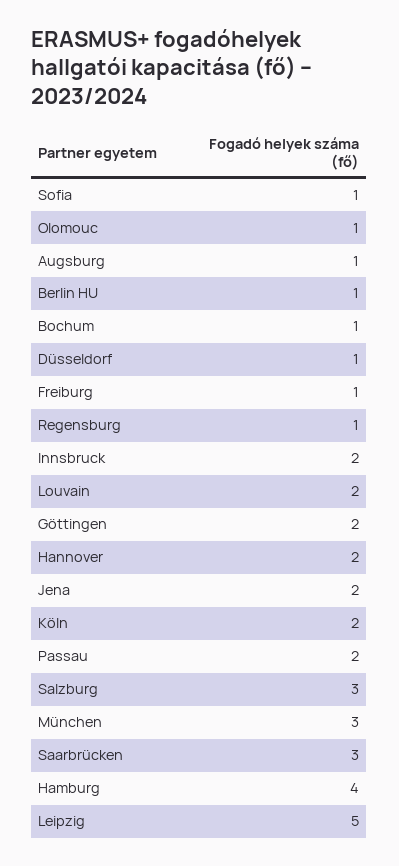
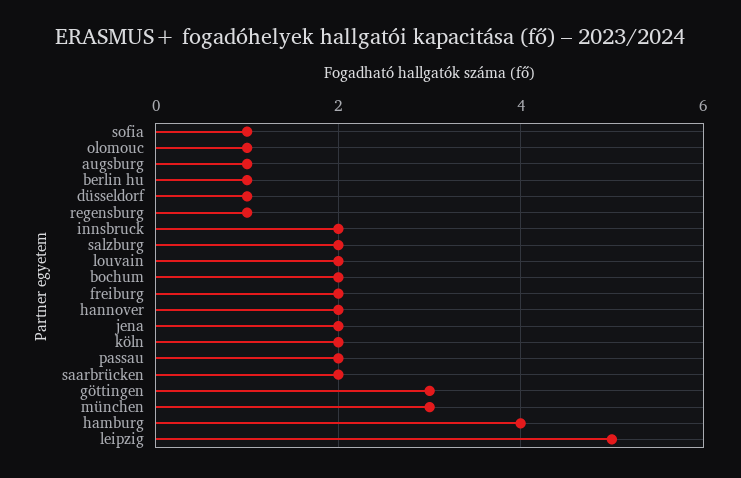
  {
    "Sofia": 1,
    "Olomouc": 1,
    "Augsburg": 1,
    "Berlin HU": 1,
-   "Bochum": 1,
+   "Bochum": 2,
    "Düsseldorf": 1,
-   "Freiburg": 1,
+   "Freiburg": 2,
    "Regensburg": 1,
    "Innsbruck": 2,
    "Louvain": 2,
-   "Göttingen": 2,
+   "Göttingen": 3,
    "Hannover": 2,
    "Jena": 2,
    "Köln": 2,
    "Passau": 2,
-   "Salzburg": 3,
+   "Salzburg": 2,
    "München": 3,
-   "Saarbrücken": 3,
+   "Saarbrücken": 2,
    "Hamburg": 4,
    "Leipzig": 5
  }

